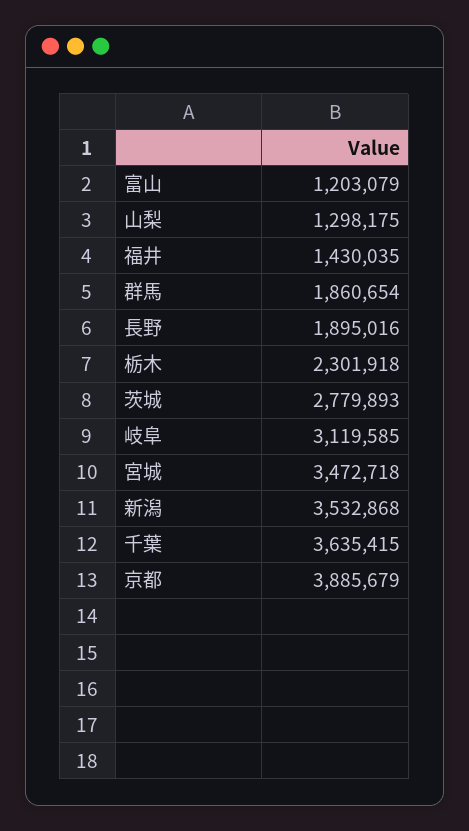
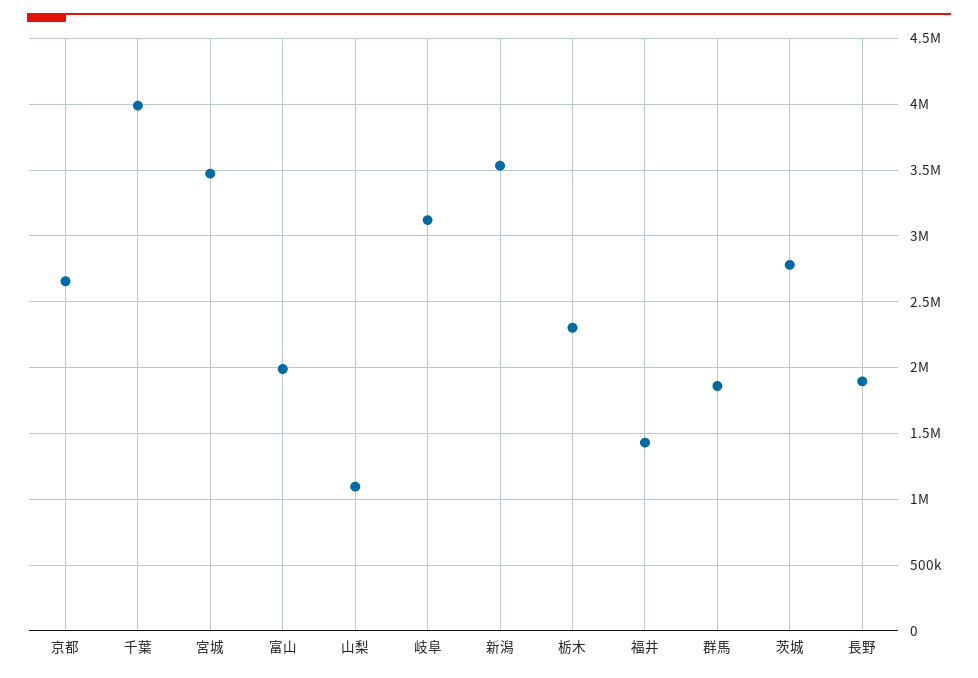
  {
-   "富山": 1203079,
+   "富山": 2000000,
-   "山梨": 1298175,
+   "山梨": 1100000,
    "福井": 1430035,
    "群馬": 1860654,
    "長野": 1895016,
    "栃木": 2301918,
    "茨城": 2779893,
    "岐阜": 3119585,
    "宮城": 3472718,
    "新潟": 3532868,
-   "千葉": 3635415,
+   "千葉": 4000000,
-   "京都": 3885679
+   "京都": 2650000
  }

